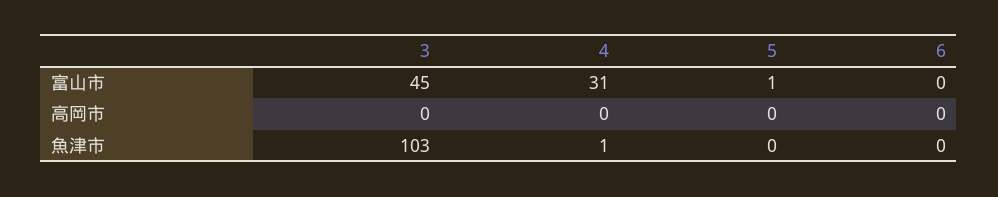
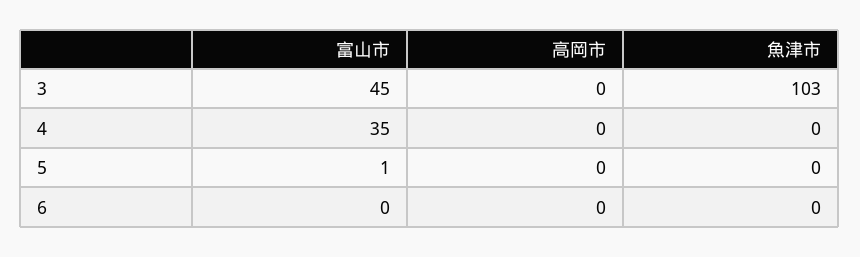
  {
    "3": {
      "富山市": 45,
      "高岡市": 0,
      "魚津市": 103
    },
    "4": {
-     "富山市": 31,
+     "富山市": 35,
      "高岡市": 0,
-     "魚津市": 1
+     "魚津市": 0
    },
    "5": {
      "富山市": 1,
      "高岡市": 0,
      "魚津市": 0
    },
    "6": {
      "富山市": 0,
      "高岡市": 0,
      "魚津市": 0
    }
  }

